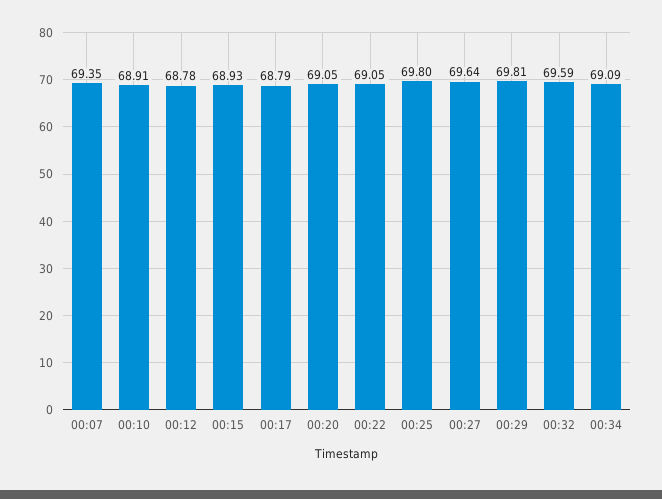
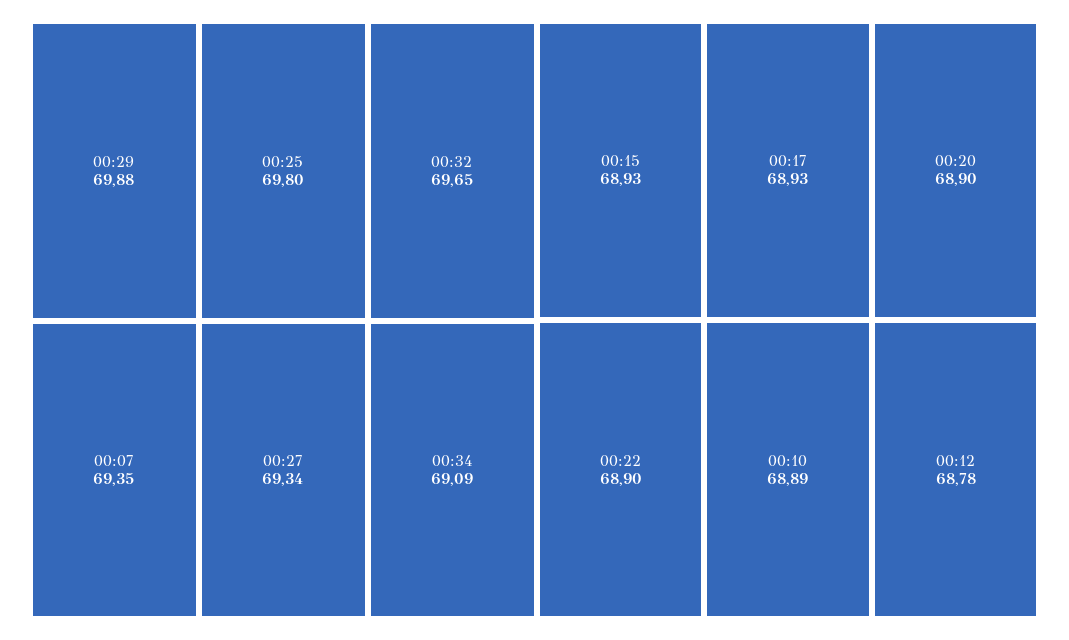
  {
    "00:07": 69.35,
-   "00:10": 68.91,
+   "00:10": 68.89,
    "00:12": 68.78,
    "00:15": 68.93,
-   "00:17": 68.79,
+   "00:17": 68.93,
-   "00:20": 69.05,
+   "00:20": 68.9,
-   "00:22": 69.05,
+   "00:22": 68.9,
    "00:25": 69.8,
-   "00:27": 69.64,
+   "00:27": 69.34,
-   "00:29": 69.81,
+   "00:29": 69.88,
-   "00:32": 69.59,
+   "00:32": 69.65,
    "00:34": 69.09
  }

